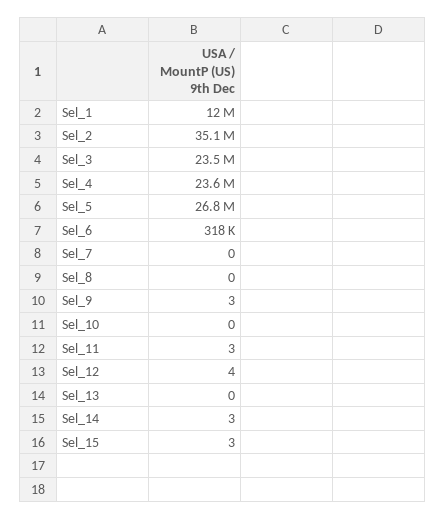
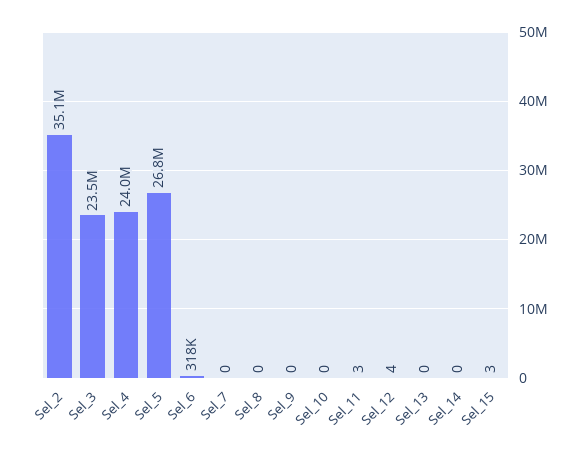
  {
-   "Sel_1": 12000000,
    "Sel_2": 35100000,
    "Sel_3": 23500000,
-   "Sel_4": 23600000,
+   "Sel_4": 24000000,
    "Sel_5": 26800000,
    "Sel_6": 318000,
    "Sel_7": 0,
    "Sel_8": 0,
-   "Sel_9": 3,
+   "Sel_9": 0,
    "Sel_10": 0,
    "Sel_11": 3,
    "Sel_12": 4,
    "Sel_13": 0,
-   "Sel_14": 3,
+   "Sel_14": 0,
    "Sel_15": 3
  }

